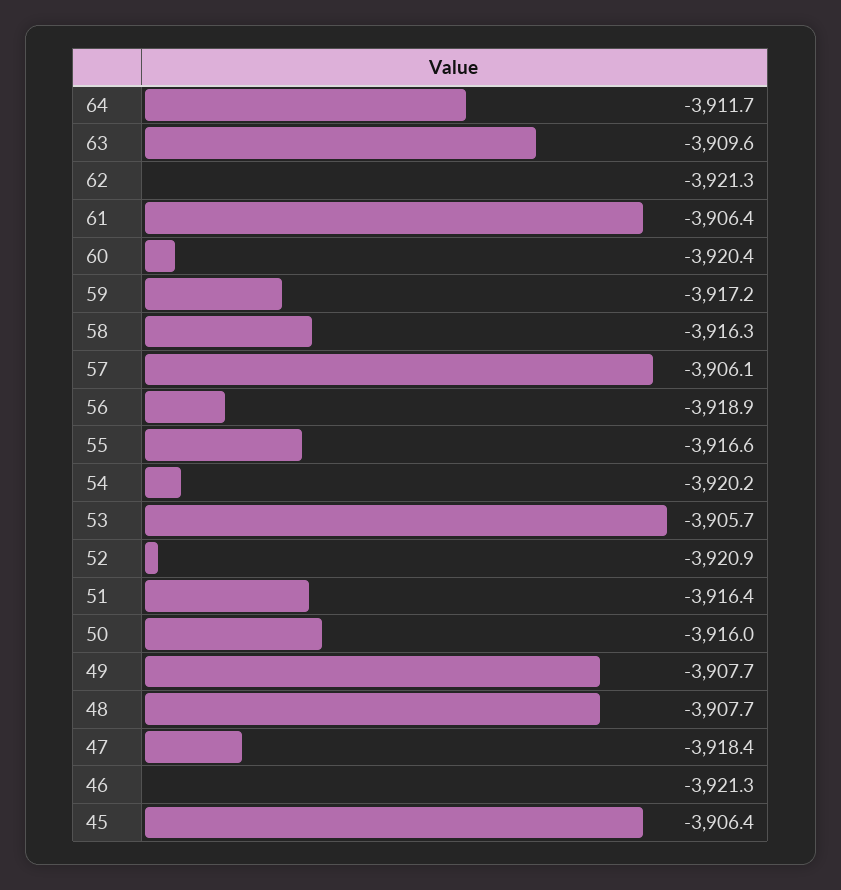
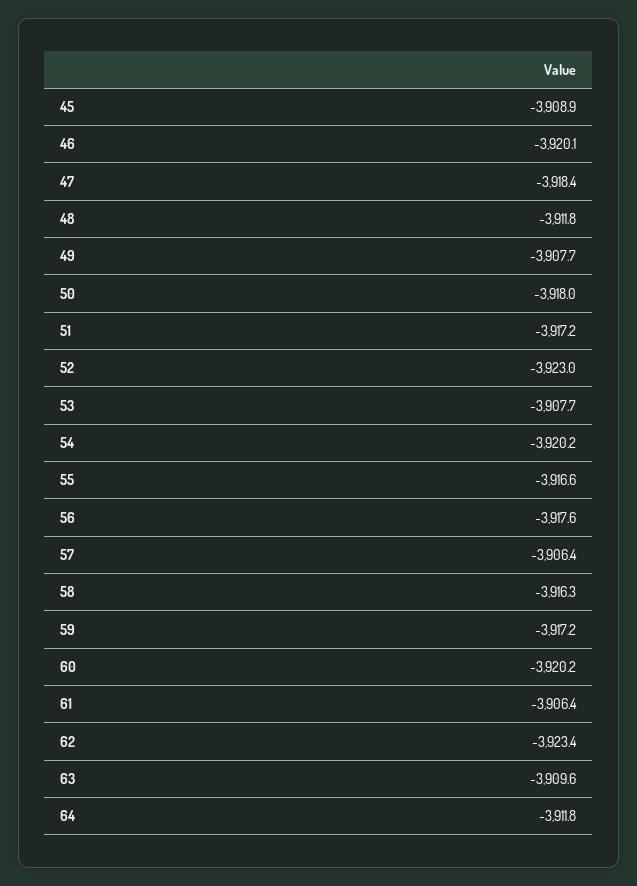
  {
-   "64": -3911.7,
+   "64": -3911.8,
    "63": -3909.6,
-   "62": -3921.3,
+   "62": -3923.4,
    "61": -3906.4,
-   "60": -3920.4,
+   "60": -3920.2,
    "59": -3917.2,
    "58": -3916.3,
-   "57": -3906.1,
+   "57": -3906.4,
-   "56": -3918.9,
+   "56": -3917.6,
    "55": -3916.6,
    "54": -3920.2,
-   "53": -3905.7,
+   "53": -3907.7,
-   "52": -3920.9,
+   "52": -3923,
-   "51": -3916.4,
+   "51": -3917.2,
-   "50": -3916,
+   "50": -3918,
    "49": -3907.7,
-   "48": -3907.7,
+   "48": -3911.8,
    "47": -3918.4,
-   "46": -3921.3,
+   "46": -3920.1,
-   "45": -3906.4
+   "45": -3908.9
  }

